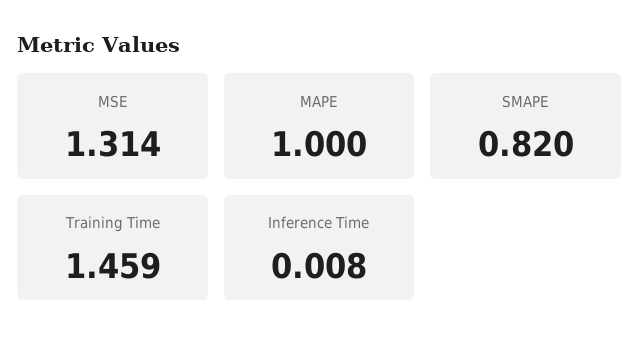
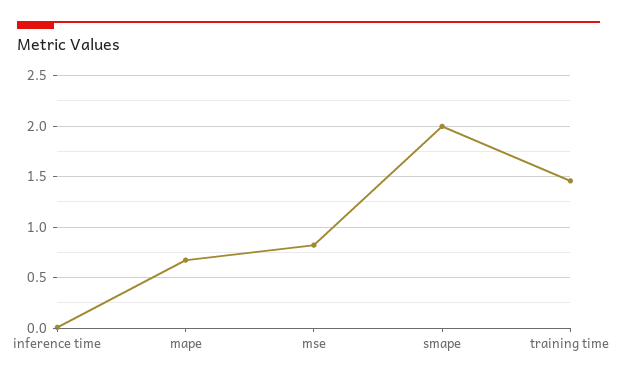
  {
-   "MSE": 1.314,
+   "MSE": 0.8,
-   "MAPE": 1,
+   "MAPE": 0.7,
-   "SMAPE": 0.82,
+   "SMAPE": 2,
    "Training Time": 1.459,
    "Inference Time": 0.008
  }

